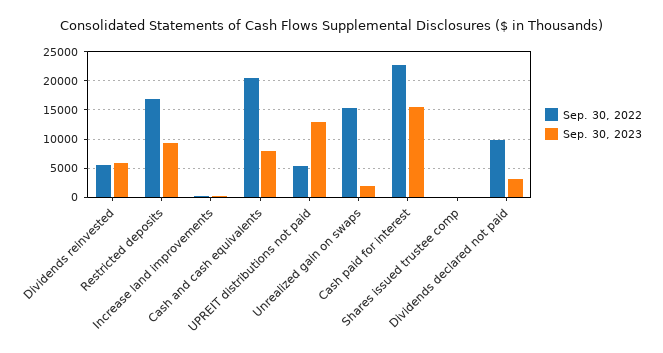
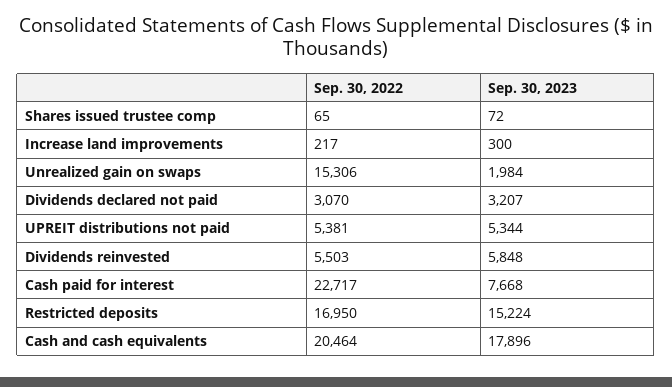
  {
    "Sep. 30, 2022": {
      "Dividends reinvested": 5503,
      "Restricted deposits": 16950,
      "Increase land improvements": 217,
      "Cash and cash equivalents": 20464,
      "UPREIT distributions not paid": 5381,
      "Unrealized gain on swaps": 15306,
      "Cash paid for interest": 22717,
      "Shares issued trustee comp": 65,
-     "Dividends declared not paid": 10000
+     "Dividends declared not paid": 3070
    },
    "Sep. 30, 2023": {
      "Dividends reinvested": 5848,
-     "Restricted deposits": 10000,
+     "Restricted deposits": 15224,
      "Increase land improvements": 300,
-     "Cash and cash equivalents": 7500,
+     "Cash and cash equivalents": 17896,
-     "UPREIT distributions not paid": 12500,
+     "UPREIT distributions not paid": 5344,
      "Unrealized gain on swaps": 1984,
-     "Cash paid for interest": 15000,
+     "Cash paid for interest": 7668,
      "Shares issued trustee comp": 72,
      "Dividends declared not paid": 3207
    }
  }

